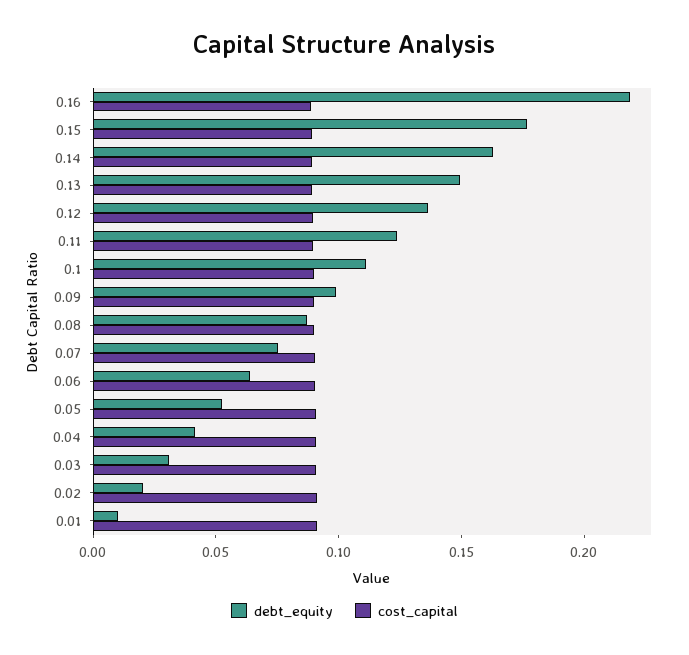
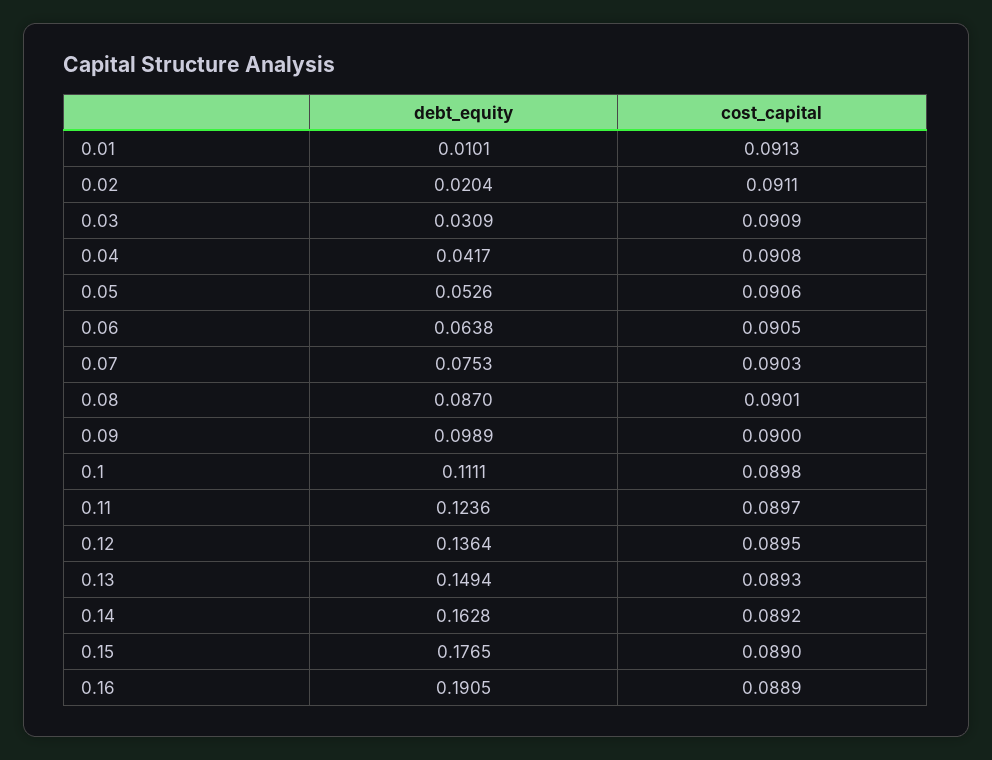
  {
    "debt_equity": {
-     "0.16": 0.22,
+     "0.16": 0.1905,
      "0.15": 0.1765,
      "0.14": 0.1628,
      "0.13": 0.1494,
      "0.12": 0.1364,
      "0.11": 0.1236,
      "0.1": 0.1111,
      "0.09": 0.0989,
      "0.08": 0.087,
      "0.07": 0.0753,
      "0.06": 0.0638,
      "0.05": 0.0526,
      "0.04": 0.0417,
      "0.03": 0.0309,
      "0.02": 0.0204,
      "0.01": 0.0101
    },
    "cost_capital": {
      "0.16": 0.0889,
      "0.15": 0.089,
      "0.14": 0.0892,
      "0.13": 0.0893,
      "0.12": 0.0895,
      "0.11": 0.0897,
      "0.1": 0.0898,
      "0.09": 0.09,
      "0.08": 0.0901,
      "0.07": 0.0903,
      "0.06": 0.0905,
      "0.05": 0.0906,
      "0.04": 0.0908,
      "0.03": 0.0909,
      "0.02": 0.0911,
      "0.01": 0.0913
    }
  }

